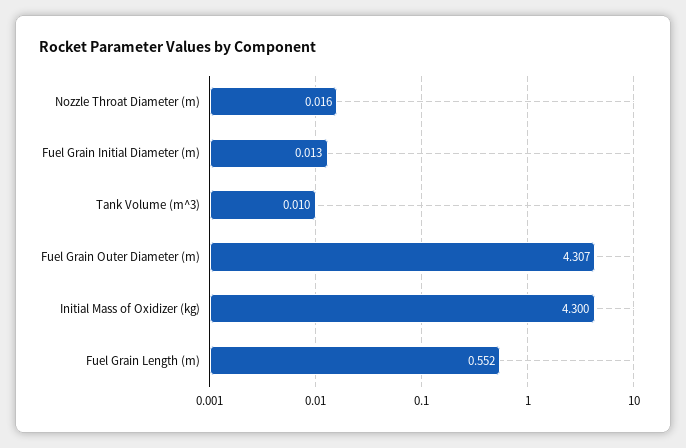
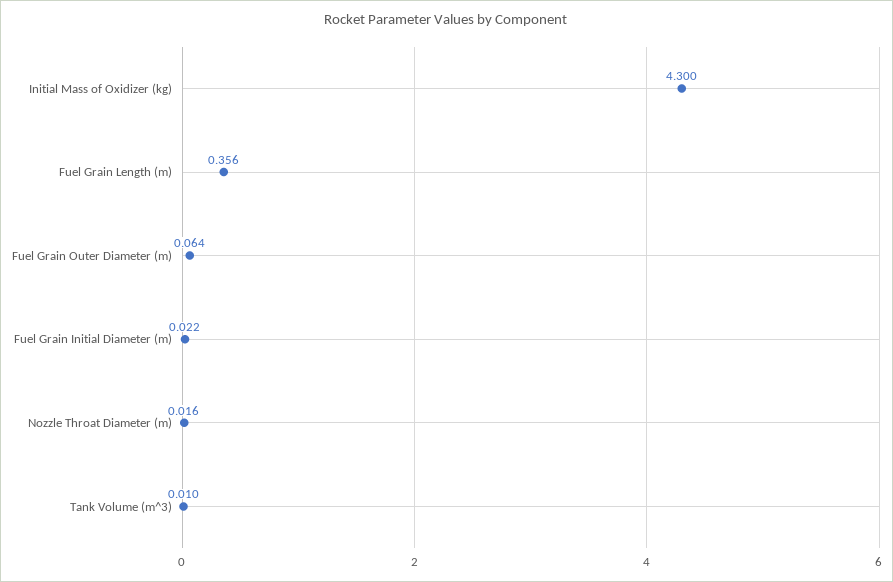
  {
    "Nozzle Throat Diameter (m)": 0.016,
-   "Fuel Grain Initial Diameter (m)": 0.013,
+   "Fuel Grain Initial Diameter (m)": 0.022,
    "Tank Volume (m^3)": 0.01,
-   "Fuel Grain Outer Diameter (m)": 4.307,
+   "Fuel Grain Outer Diameter (m)": 0.064,
    "Initial Mass of Oxidizer (kg)": 4.3,
-   "Fuel Grain Length (m)": 0.552
+   "Fuel Grain Length (m)": 0.356
  }

